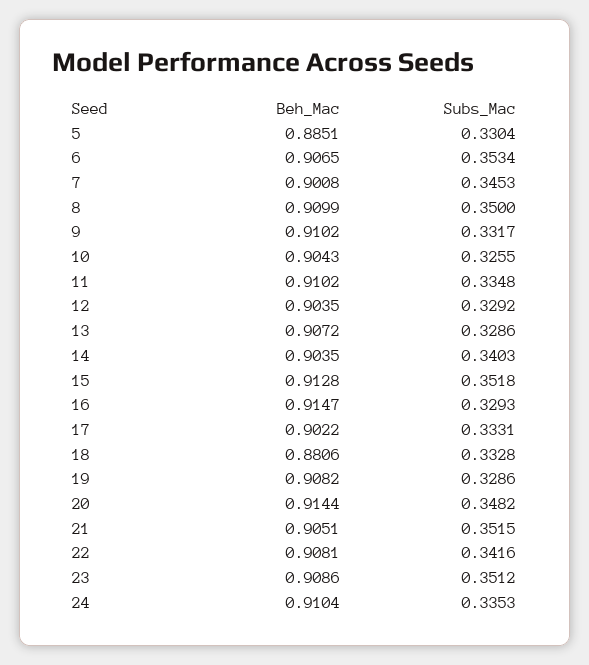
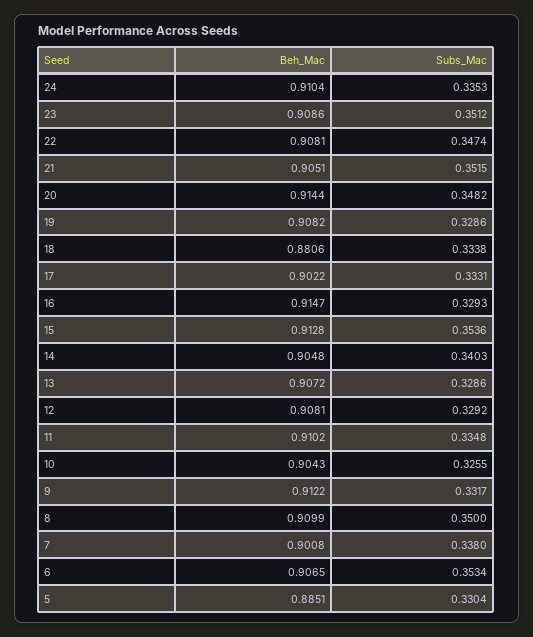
  {
    "Beh_Mac": {
      "5": 0.8851,
      "6": 0.9065,
      "7": 0.9008,
      "8": 0.9099,
-     "9": 0.9102,
+     "9": 0.9122,
      "10": 0.9043,
      "11": 0.9102,
-     "12": 0.9035,
+     "12": 0.9081,
      "13": 0.9072,
-     "14": 0.9035,
+     "14": 0.9048,
      "15": 0.9128,
      "16": 0.9147,
      "17": 0.9022,
      "18": 0.8806,
      "19": 0.9082,
      "20": 0.9144,
      "21": 0.9051,
      "22": 0.9081,
      "23": 0.9086,
      "24": 0.9104
    },
    "Subs_Mac": {
      "5": 0.3304,
      "6": 0.3534,
-     "7": 0.3453,
+     "7": 0.338,
      "8": 0.35,
      "9": 0.3317,
      "10": 0.3255,
      "11": 0.3348,
      "12": 0.3292,
      "13": 0.3286,
      "14": 0.3403,
-     "15": 0.3518,
+     "15": 0.3536,
      "16": 0.3293,
      "17": 0.3331,
-     "18": 0.3328,
+     "18": 0.3338,
      "19": 0.3286,
      "20": 0.3482,
      "21": 0.3515,
-     "22": 0.3416,
+     "22": 0.3474,
      "23": 0.3512,
      "24": 0.3353
    }
  }

